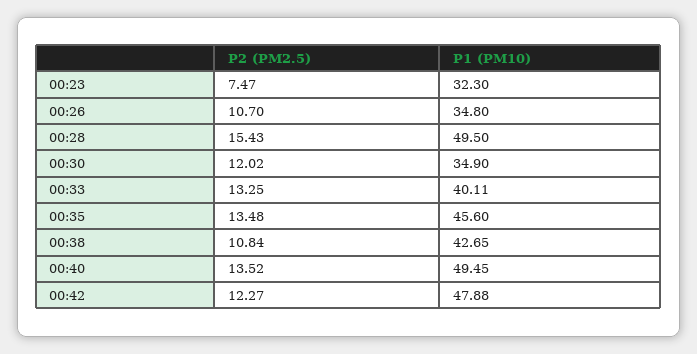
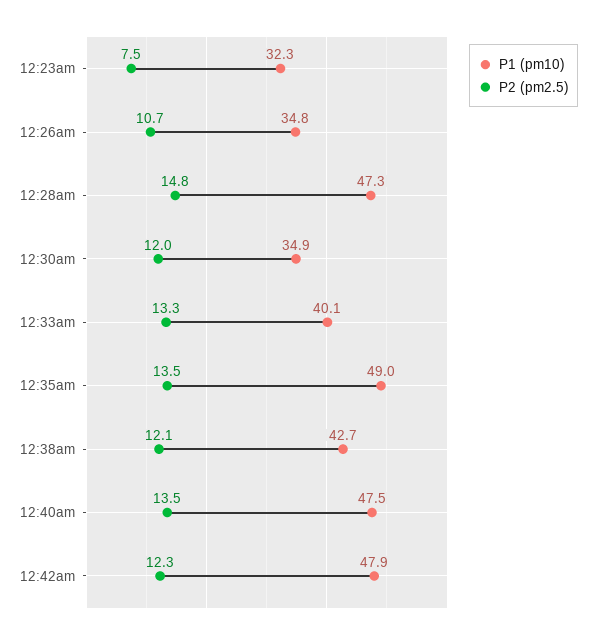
  {
    "P2 (PM2.5)": {
      "00:23": 7.47,
      "00:26": 10.7,
-     "00:28": 15.43,
+     "00:28": 14.8,
      "00:30": 12.02,
      "00:33": 13.25,
      "00:35": 13.48,
-     "00:38": 10.84,
+     "00:38": 12.1,
      "00:40": 13.52,
      "00:42": 12.27
    },
    "P1 (PM10)": {
      "00:23": 32.3,
      "00:26": 34.8,
-     "00:28": 49.5,
+     "00:28": 47.3,
      "00:30": 34.9,
      "00:33": 40.11,
-     "00:35": 45.6,
+     "00:35": 49,
      "00:38": 42.65,
-     "00:40": 49.45,
+     "00:40": 47.5,
      "00:42": 47.88
    }
  }

